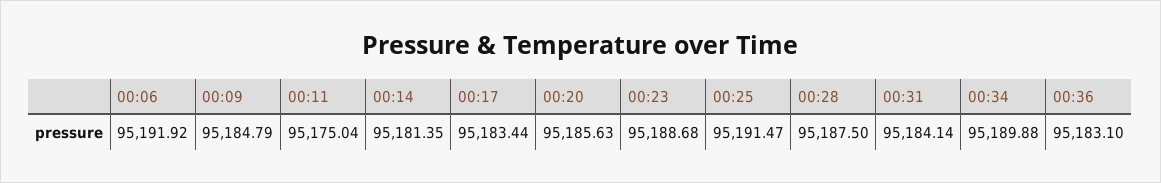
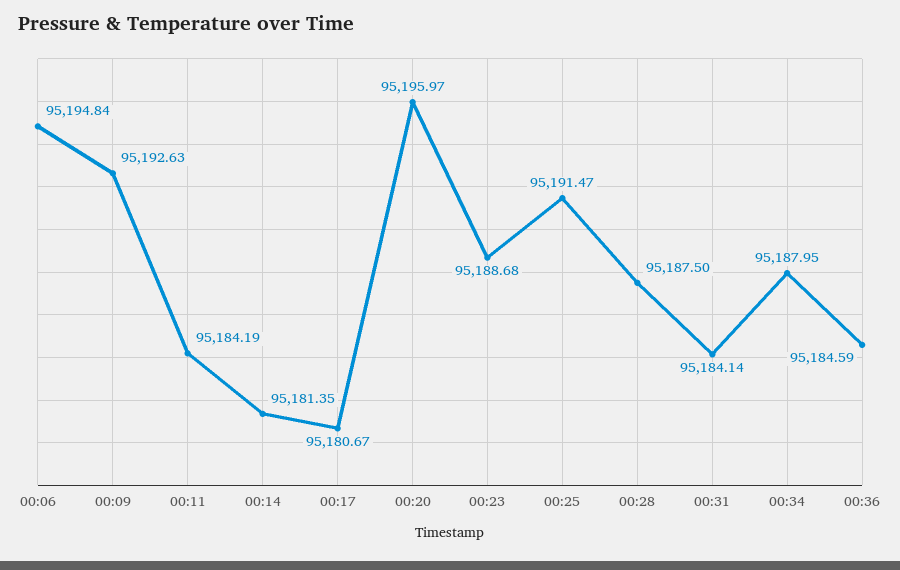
  {
-   "00:06": 95191.92,
+   "00:06": 95194.84,
-   "00:09": 95184.79,
+   "00:09": 95192.63,
-   "00:11": 95175.04,
+   "00:11": 95184.19,
    "00:14": 95181.35,
-   "00:17": 95183.44,
+   "00:17": 95180.67,
-   "00:20": 95185.63,
+   "00:20": 95195.97,
    "00:23": 95188.68,
    "00:25": 95191.47,
    "00:28": 95187.5,
    "00:31": 95184.14,
-   "00:34": 95189.88,
+   "00:34": 95187.95,
-   "00:36": 95183.1
+   "00:36": 95184.59
  }

